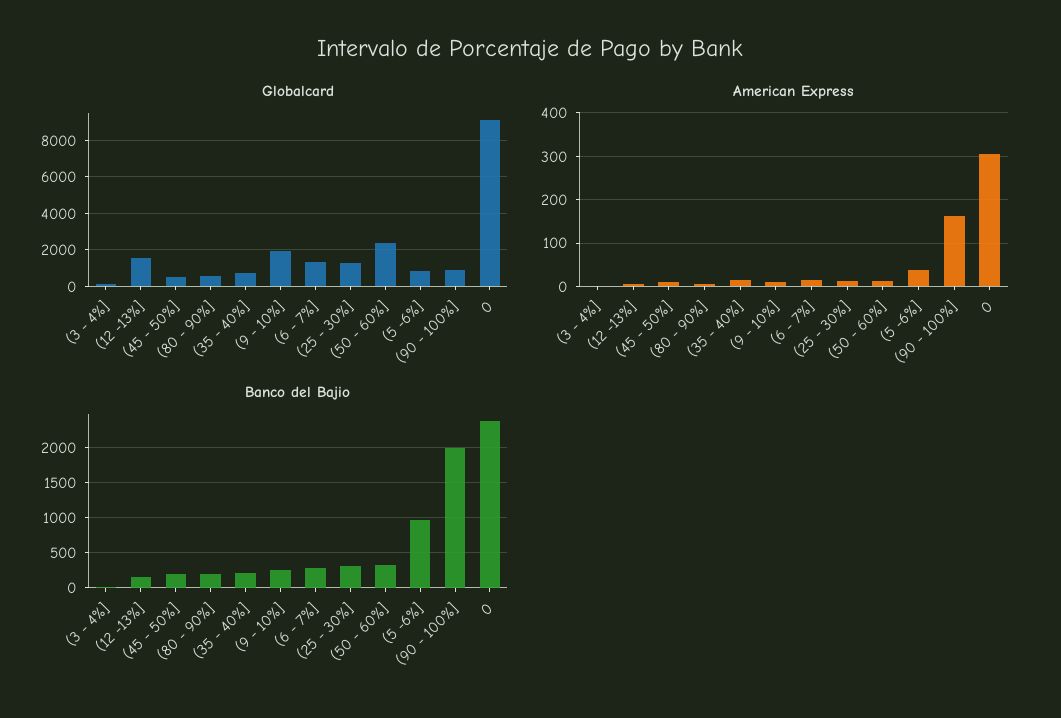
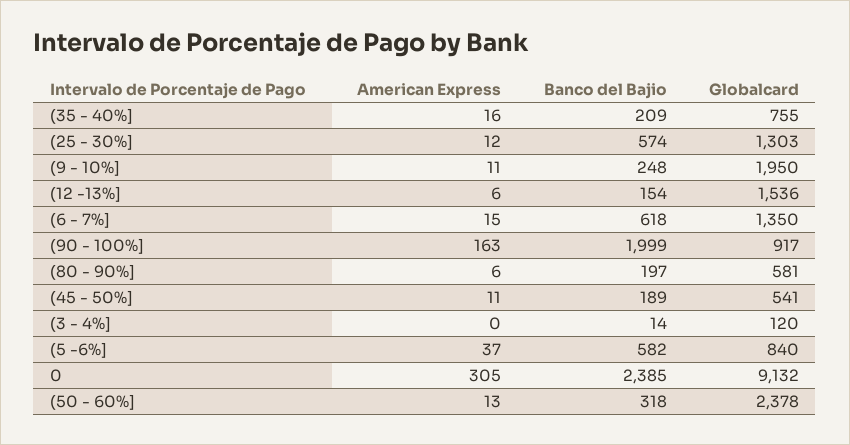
  {
    "Globalcard": {
      "(3 - 4%]": 120,
      "(12 -13%]": 1536,
      "(45 - 50%]": 541,
      "(80 - 90%]": 581,
      "(35 - 40%]": 755,
      "(9 - 10%]": 1950,
      "(6 - 7%]": 1350,
      "(25 - 30%]": 1303,
      "(50 - 60%]": 2378,
      "(5 -6%]": 840,
      "(90 - 100%]": 917,
      "0": 9132
    },
    "American Express": {
      "(3 - 4%]": 0,
      "(12 -13%]": 6,
      "(45 - 50%]": 11,
      "(80 - 90%]": 6,
      "(35 - 40%]": 16,
      "(9 - 10%]": 11,
      "(6 - 7%]": 15,
      "(25 - 30%]": 12,
      "(50 - 60%]": 13,
      "(5 -6%]": 37,
      "(90 - 100%]": 163,
      "0": 305
    },
    "Banco del Bajio": {
      "(3 - 4%]": 14,
      "(12 -13%]": 154,
      "(45 - 50%]": 189,
      "(80 - 90%]": 197,
      "(35 - 40%]": 209,
      "(9 - 10%]": 248,
-     "(6 - 7%]": 300,
+     "(6 - 7%]": 618,
-     "(25 - 30%]": 300,
+     "(25 - 30%]": 574,
      "(50 - 60%]": 318,
-     "(5 -6%]": 1000,
+     "(5 -6%]": 582,
      "(90 - 100%]": 1999,
      "0": 2385
    }
  }

